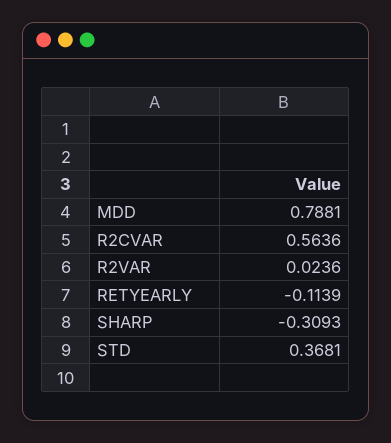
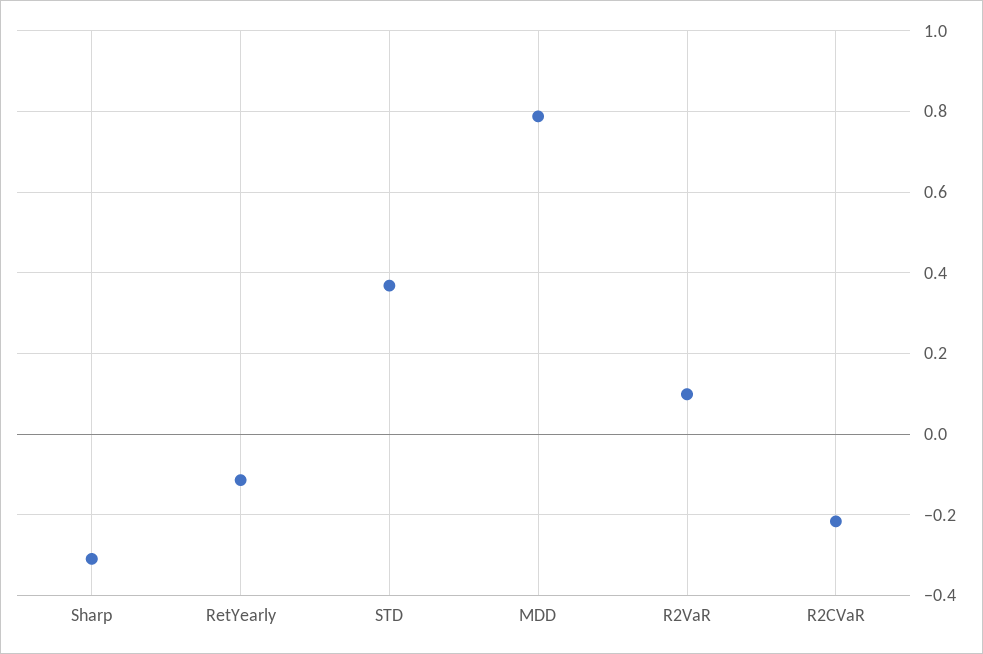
  {
    "MDD": 0.7881,
-   "R2CVAR": 0.5636,
+   "R2CVAR": -0.22,
-   "R2VAR": 0.0236,
+   "R2VAR": 0.1,
    "RETYEARLY": -0.1139,
    "SHARP": -0.3093,
    "STD": 0.3681
  }

